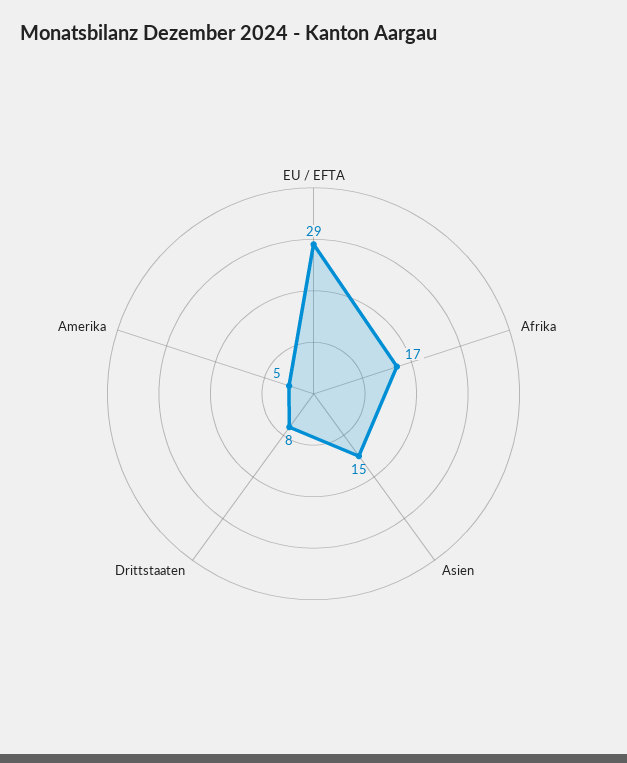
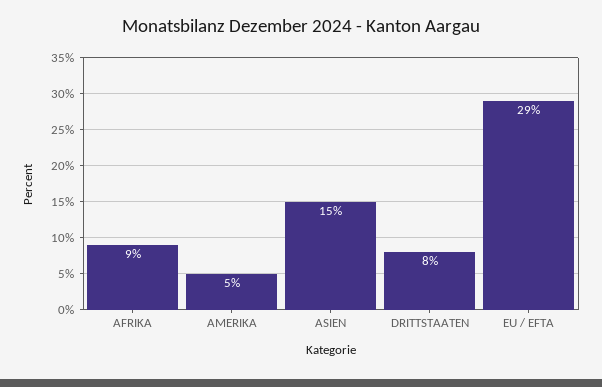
  {
    "EU / EFTA": 29,
-   "Afrika": 17,
+   "Afrika": 9,
    "Asien": 15,
    "Drittstaaten": 8,
    "Amerika": 5
  }

